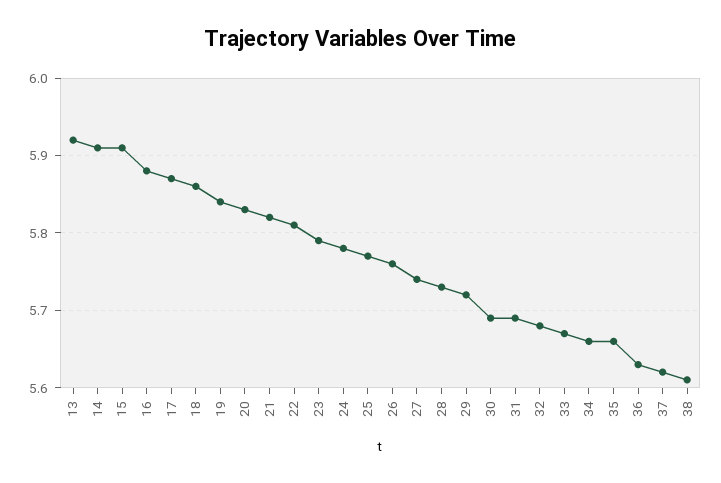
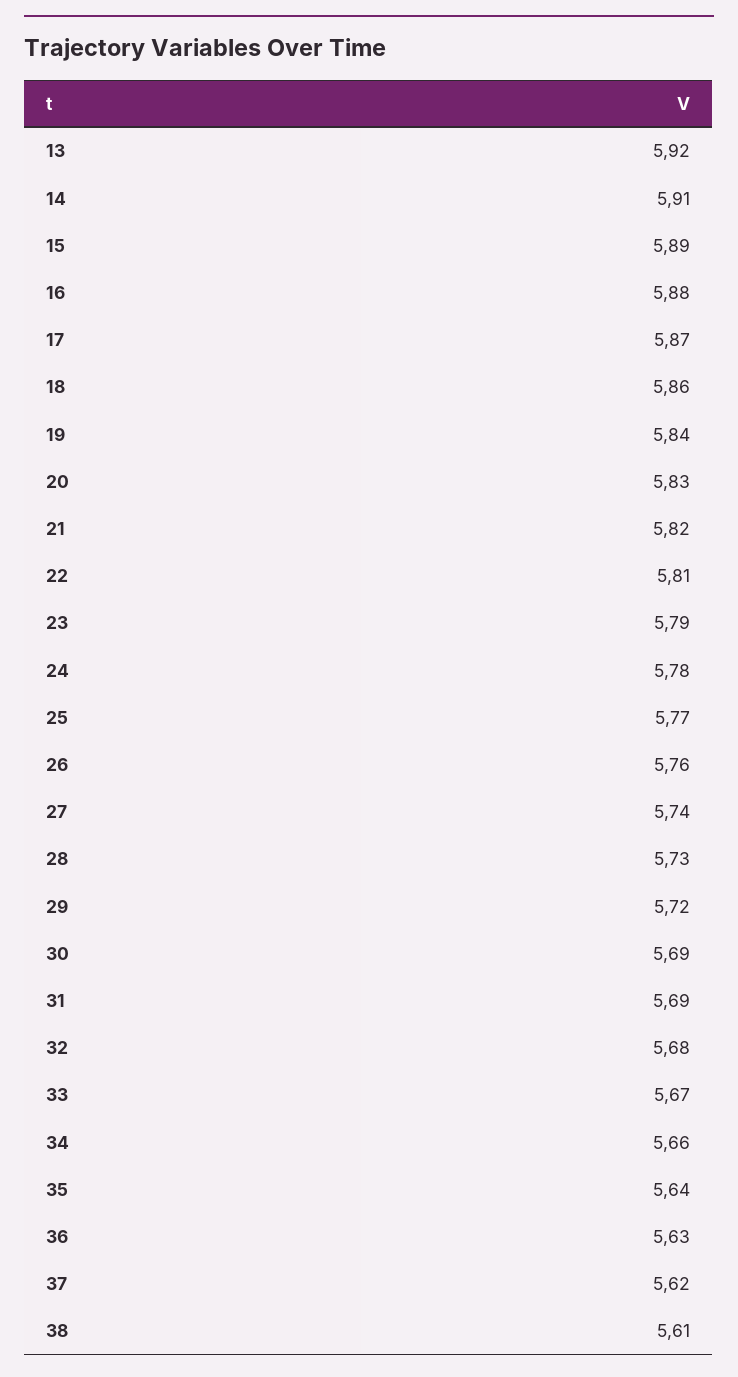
  {
    "13": 5.92,
    "14": 5.91,
-   "15": 5.91,
+   "15": 5.89,
    "16": 5.88,
    "17": 5.87,
    "18": 5.86,
    "19": 5.84,
    "20": 5.83,
    "21": 5.82,
    "22": 5.81,
    "23": 5.79,
    "24": 5.78,
    "25": 5.77,
    "26": 5.76,
    "27": 5.74,
    "28": 5.73,
    "29": 5.72,
    "30": 5.69,
    "31": 5.69,
    "32": 5.68,
    "33": 5.67,
    "34": 5.66,
-   "35": 5.66,
+   "35": 5.64,
    "36": 5.63,
    "37": 5.62,
    "38": 5.61
  }

